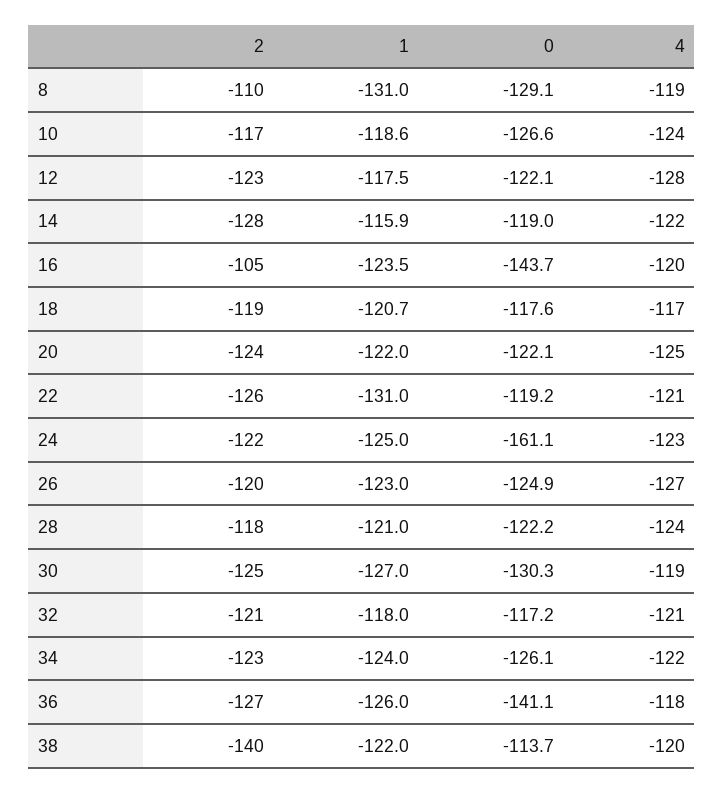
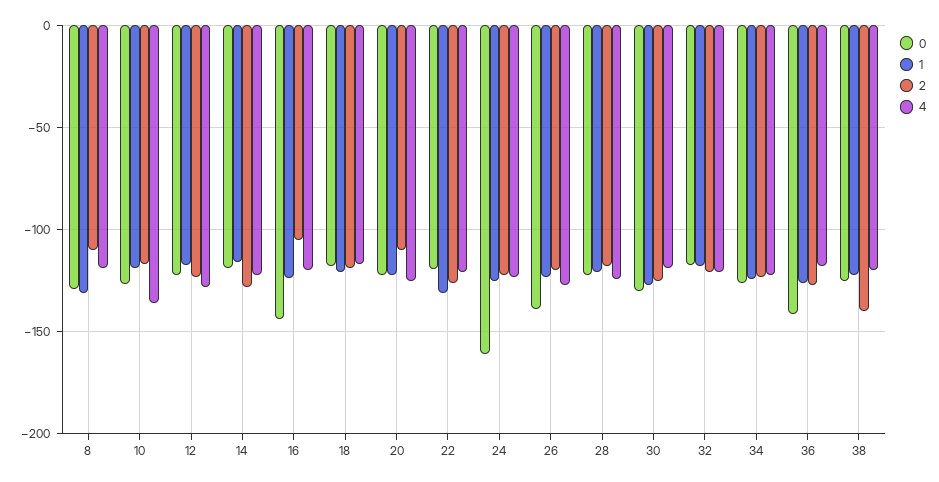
  {
    "2": {
      "8": -110,
      "10": -117,
      "12": -123,
      "14": -128,
      "16": -105,
      "18": -119,
-     "20": -124,
+     "20": -110,
      "22": -126,
      "24": -122,
      "26": -120,
      "28": -118,
      "30": -125,
      "32": -121,
      "34": -123,
      "36": -127,
      "38": -140
    },
    "1": {
      "8": -131,
      "10": -118.6,
      "12": -117.5,
      "14": -115.9,
      "16": -123.5,
      "18": -120.7,
      "20": -122,
      "22": -131,
      "24": -125,
      "26": -123,
      "28": -121,
      "30": -127,
      "32": -118,
      "34": -124,
      "36": -126,
      "38": -122
    },
    "0": {
      "8": -129.1,
      "10": -126.6,
      "12": -122.1,
      "14": -119,
      "16": -143.7,
      "18": -117.6,
      "20": -122.1,
      "22": -119.2,
      "24": -161.1,
-     "26": -124.9,
+     "26": -140,
      "28": -122.2,
      "30": -130.3,
      "32": -117.2,
      "34": -126.1,
      "36": -141.1,
-     "38": -113.7
+     "38": -125
    },
    "4": {
      "8": -119,
-     "10": -124,
+     "10": -135,
      "12": -128,
      "14": -122,
      "16": -120,
      "18": -117,
      "20": -125,
      "22": -121,
      "24": -123,
      "26": -127,
      "28": -124,
      "30": -119,
      "32": -121,
      "34": -122,
      "36": -118,
      "38": -120
    }
  }

